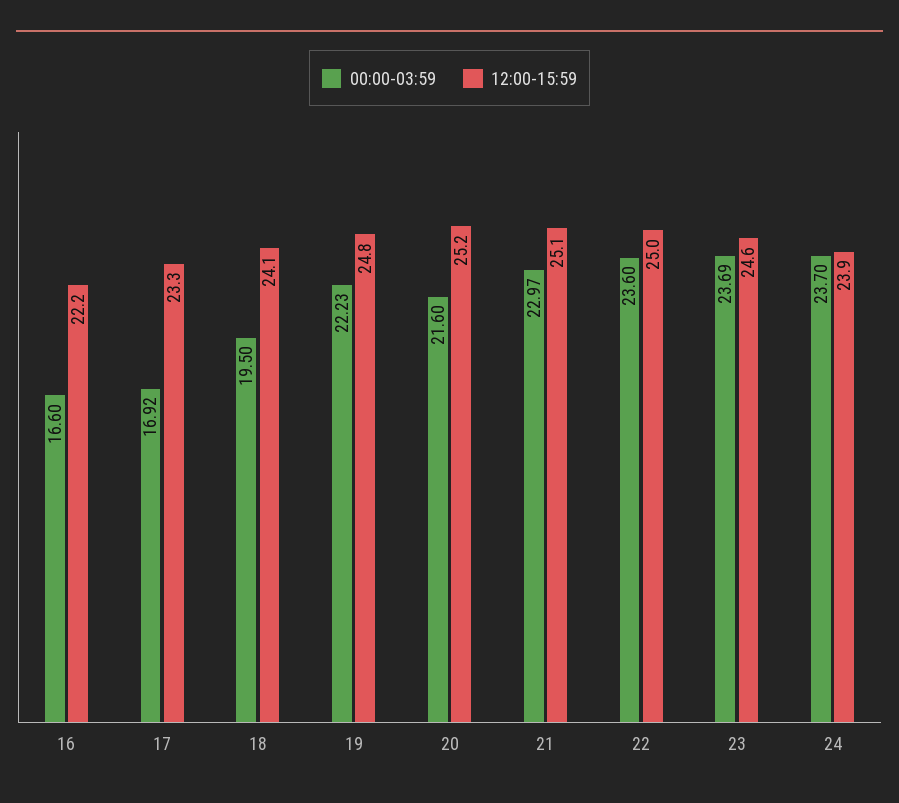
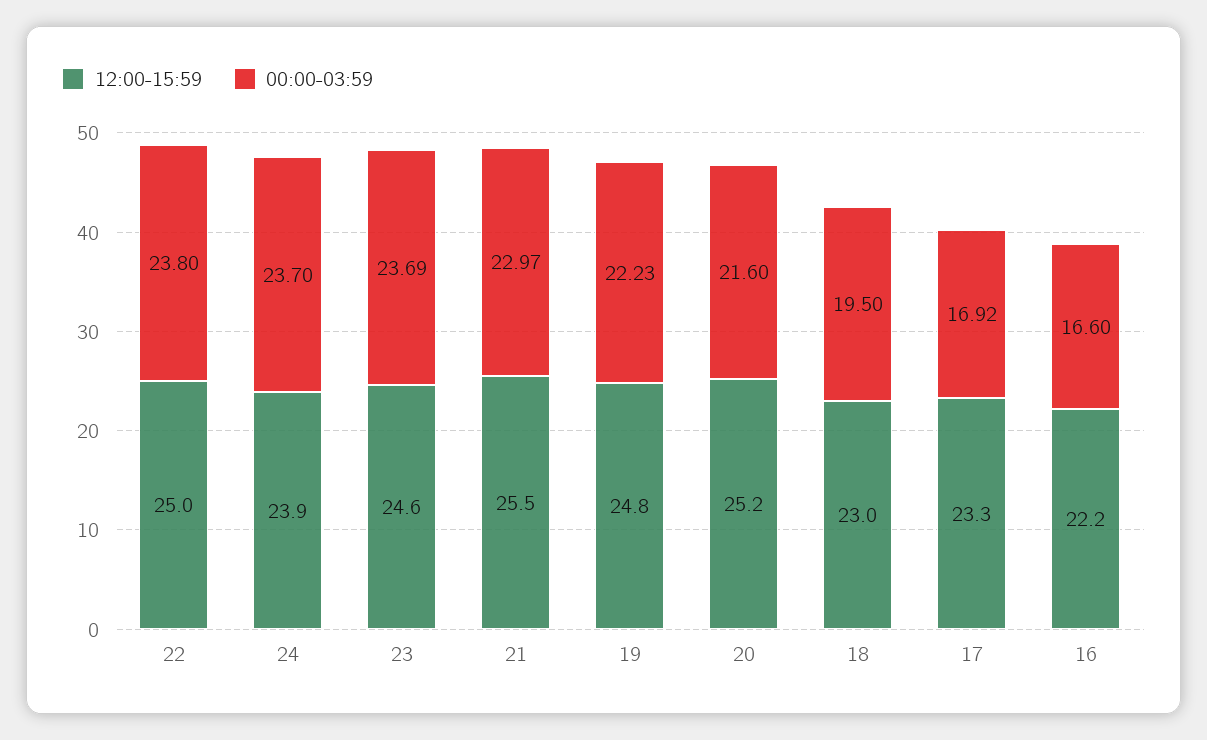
  {
    "00:00-03:59": {
      "16": 16.6,
      "17": 16.92,
      "18": 19.5,
      "19": 22.23,
      "20": 21.6,
      "21": 22.97,
-     "22": 23.6,
+     "22": 23.8,
      "23": 23.69,
      "24": 23.7
    },
    "12:00-15:59": {
      "16": 22.2,
      "17": 23.3,
-     "18": 24.1,
+     "18": 23,
      "19": 24.8,
      "20": 25.2,
-     "21": 25.1,
+     "21": 25.5,
      "22": 25,
      "23": 24.6,
      "24": 23.9
    }
  }

